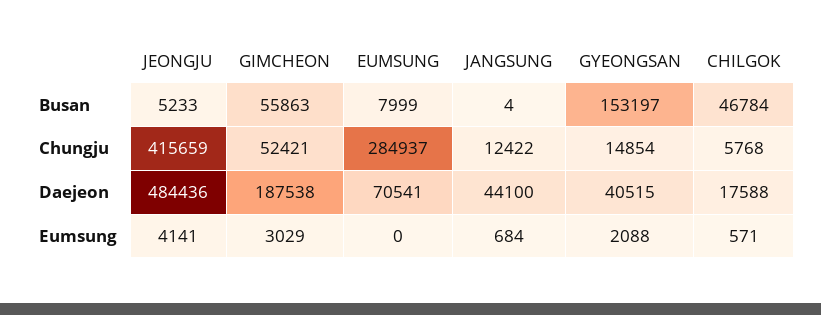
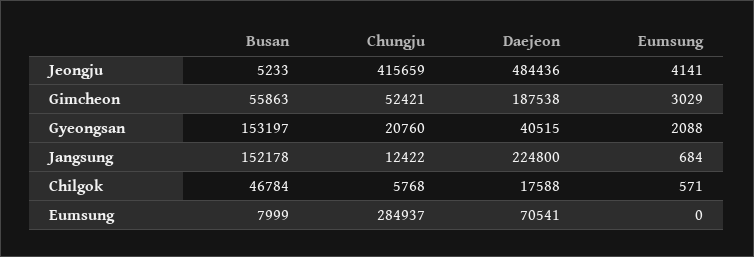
  {
    "JEONGJU": {
      "Busan": 5233,
      "Chungju": 415659,
      "Daejeon": 484436,
      "Eumsung": 4141
    },
    "GIMCHEON": {
      "Busan": 55863,
      "Chungju": 52421,
      "Daejeon": 187538,
      "Eumsung": 3029
    },
    "EUMSUNG": {
      "Busan": 7999,
      "Chungju": 284937,
      "Daejeon": 70541,
      "Eumsung": 0
    },
    "JANGSUNG": {
-     "Busan": 4,
+     "Busan": 152178,
      "Chungju": 12422,
-     "Daejeon": 44100,
+     "Daejeon": 224800,
      "Eumsung": 684
    },
    "GYEONGSAN": {
      "Busan": 153197,
-     "Chungju": 14854,
+     "Chungju": 20760,
      "Daejeon": 40515,
      "Eumsung": 2088
    },
    "CHILGOK": {
      "Busan": 46784,
      "Chungju": 5768,
      "Daejeon": 17588,
      "Eumsung": 571
    }
  }

